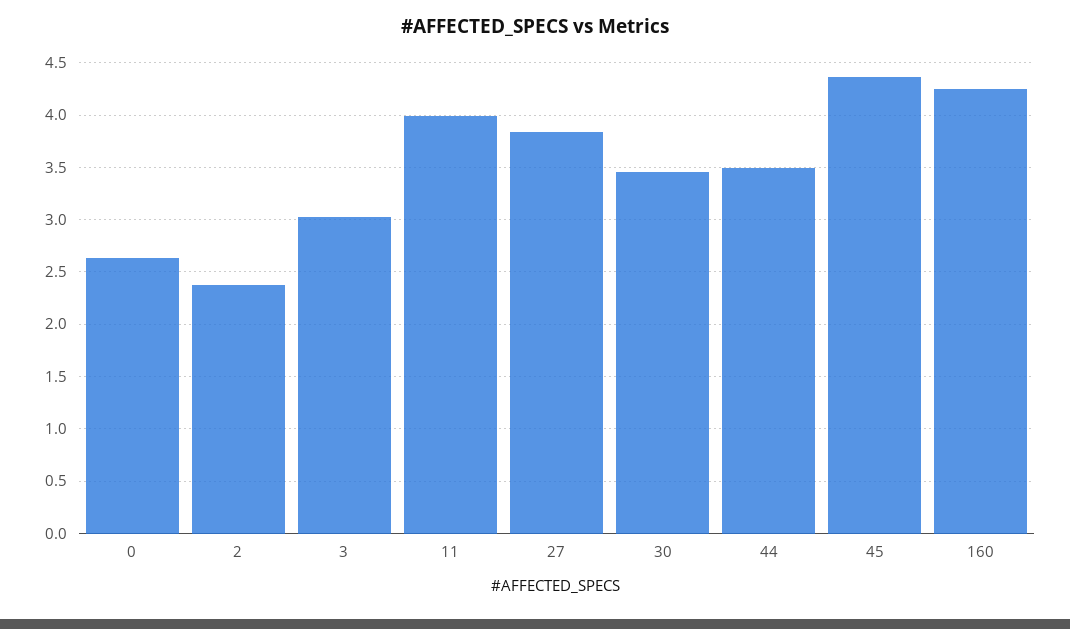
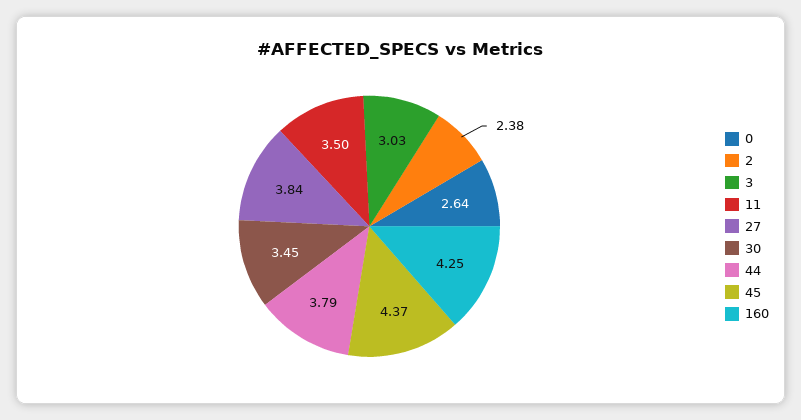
  {
    "0": 2.64,
    "2": 2.38,
    "3": 3.03,
-   "11": 4,
+   "11": 3.5,
    "27": 3.84,
    "30": 3.45,
-   "44": 3.5,
+   "44": 3.79,
    "45": 4.37,
    "160": 4.25
  }

